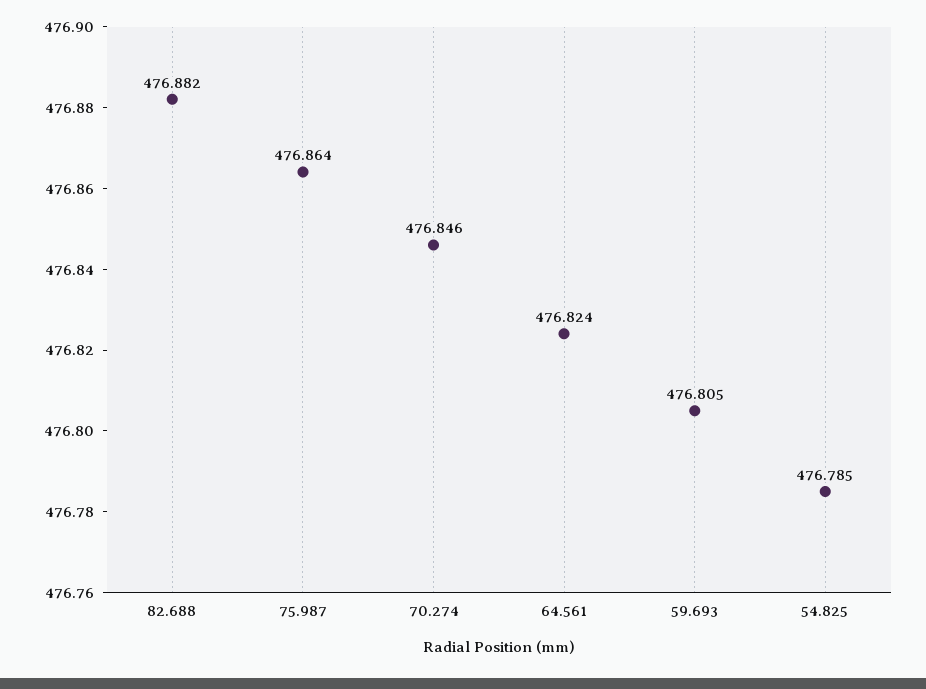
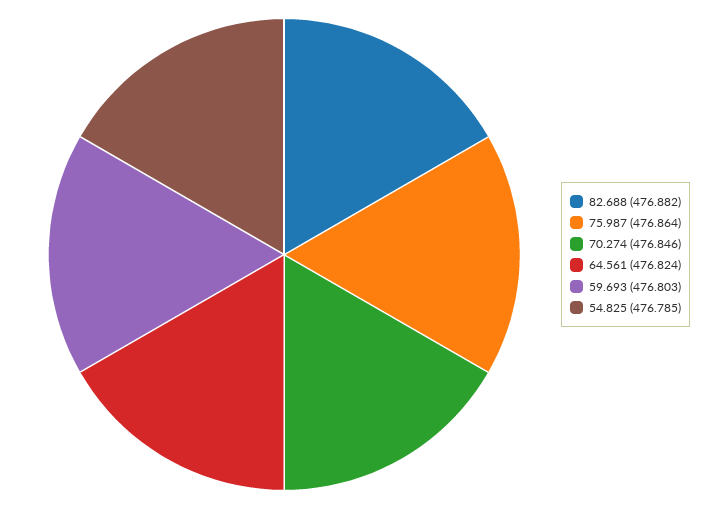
  {
    "82.688": 476.882,
    "75.987": 476.864,
    "70.274": 476.846,
    "64.561": 476.824,
-   "59.693": 476.805,
+   "59.693": 476.803,
    "54.825": 476.785
  }

